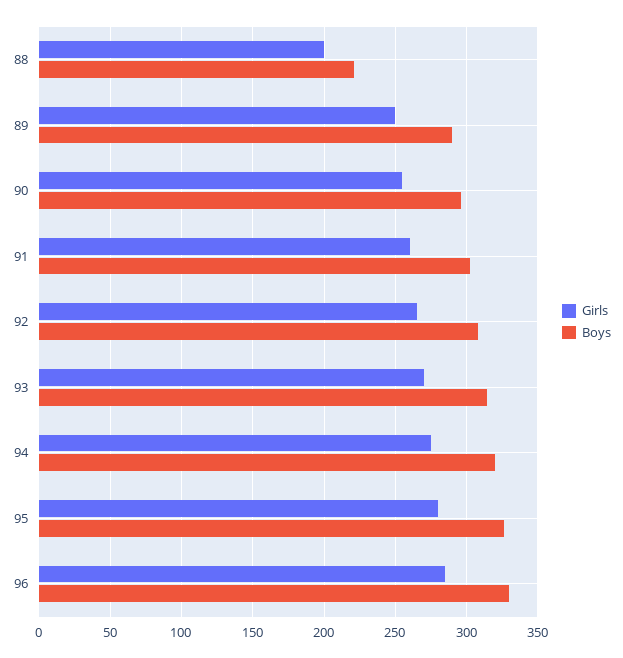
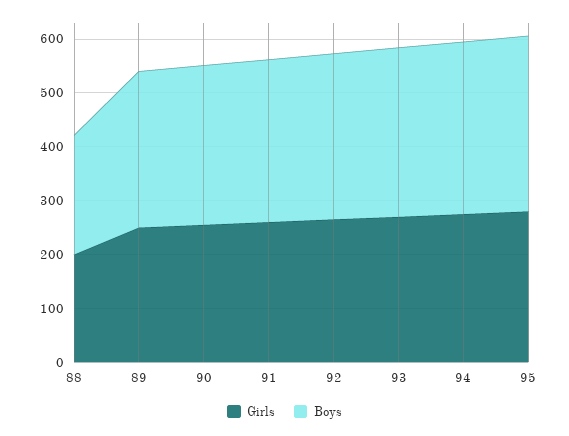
  {
    "Girls": {
      "88": 200,
      "89": 250,
      "90": 255,
      "91": 260,
      "92": 265,
      "93": 270,
      "94": 275,
-     "95": 280,
+     "95": 280
-     "96": 285
    },
    "Boys": {
      "88": 220,
      "89": 290,
      "90": 295,
      "91": 300,
      "92": 310,
      "93": 315,
      "94": 320,
-     "95": 325,
+     "95": 325
-     "96": 330
    }
  }

